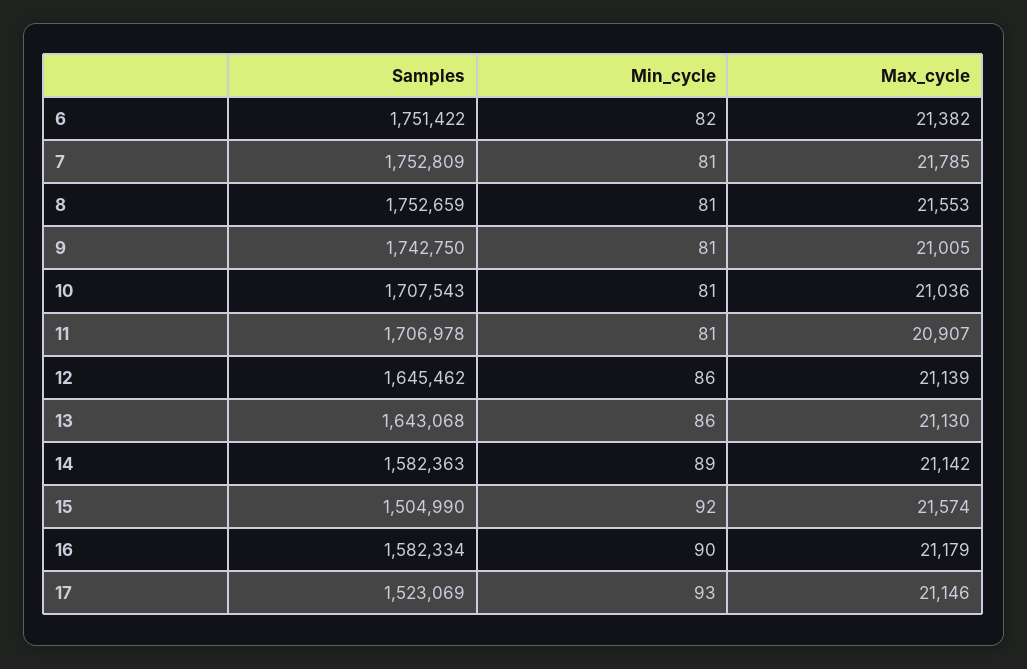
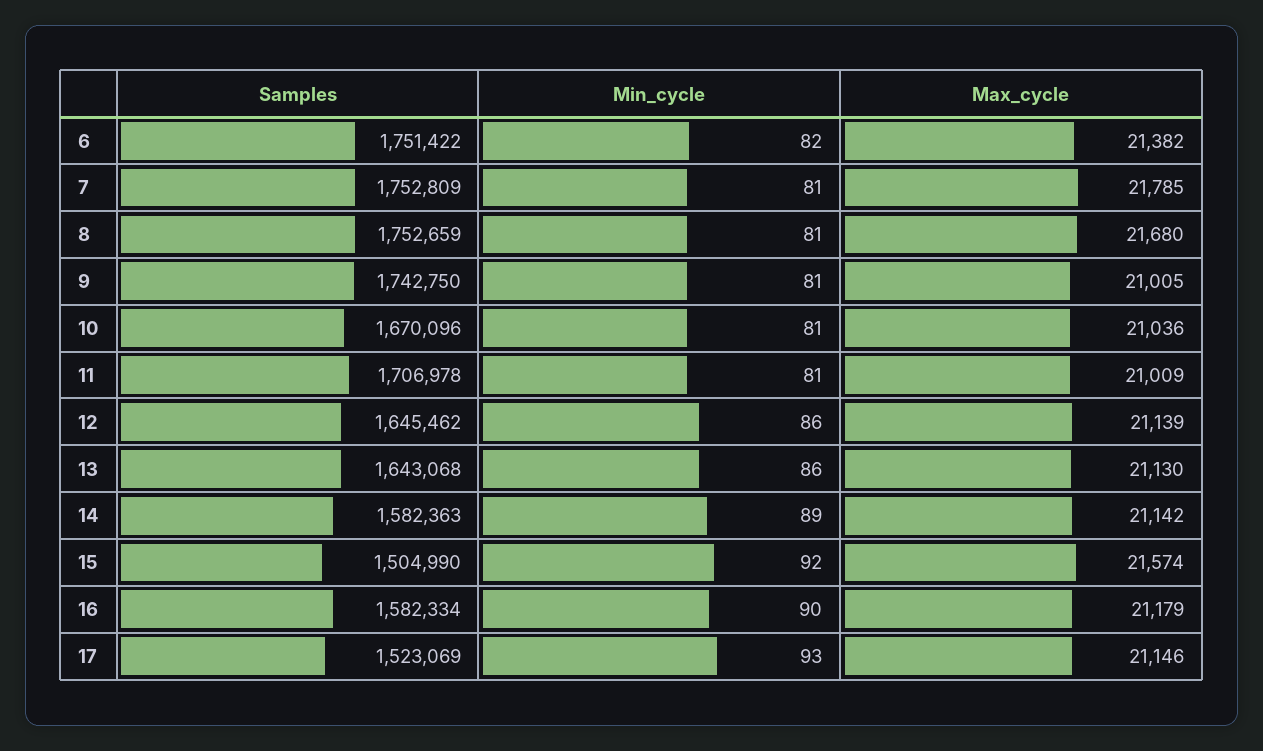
  {
    "Samples": {
      "6": 1751422,
      "7": 1752809,
      "8": 1752659,
      "9": 1742750,
-     "10": 1707543,
+     "10": 1670096,
      "11": 1706978,
      "12": 1645462,
      "13": 1643068,
      "14": 1582363,
      "15": 1504990,
      "16": 1582334,
      "17": 1523069
    },
    "Min_cycle": {
      "6": 82,
      "7": 81,
      "8": 81,
      "9": 81,
      "10": 81,
      "11": 81,
      "12": 86,
      "13": 86,
      "14": 89,
      "15": 92,
      "16": 90,
      "17": 93
    },
    "Max_cycle": {
      "6": 21382,
      "7": 21785,
-     "8": 21553,
+     "8": 21680,
      "9": 21005,
      "10": 21036,
-     "11": 20907,
+     "11": 21009,
      "12": 21139,
      "13": 21130,
      "14": 21142,
      "15": 21574,
      "16": 21179,
      "17": 21146
    }
  }

